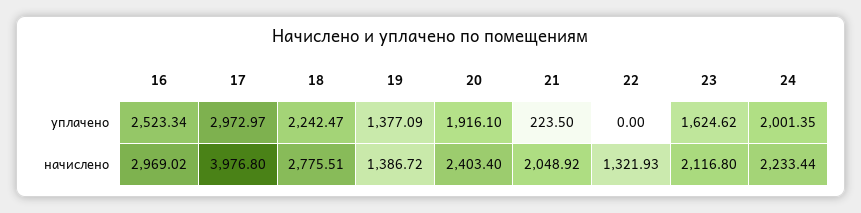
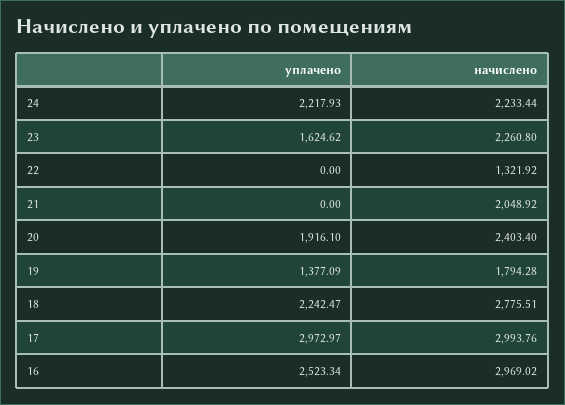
  {
    "16": {
      "уплачено": 2523.34,
      "начислено": 2969.02
    },
    "17": {
      "уплачено": 2972.97,
-     "начислено": 3976.8
+     "начислено": 2993.76
    },
    "18": {
      "уплачено": 2242.47,
      "начислено": 2775.51
    },
    "19": {
      "уплачено": 1377.09,
-     "начислено": 1386.72
+     "начислено": 1794.28
    },
    "20": {
      "уплачено": 1916.1,
      "начислено": 2403.4
    },
    "21": {
-     "уплачено": 223.5,
+     "уплачено": 0,
      "начислено": 2048.92
    },
    "22": {
      "уплачено": 0,
-     "начислено": 1321.93
+     "начислено": 1321.92
    },
    "23": {
      "уплачено": 1624.62,
-     "начислено": 2116.8
+     "начислено": 2260.8
    },
    "24": {
-     "уплачено": 2001.35,
+     "уплачено": 2217.93,
      "начислено": 2233.44
    }
  }

